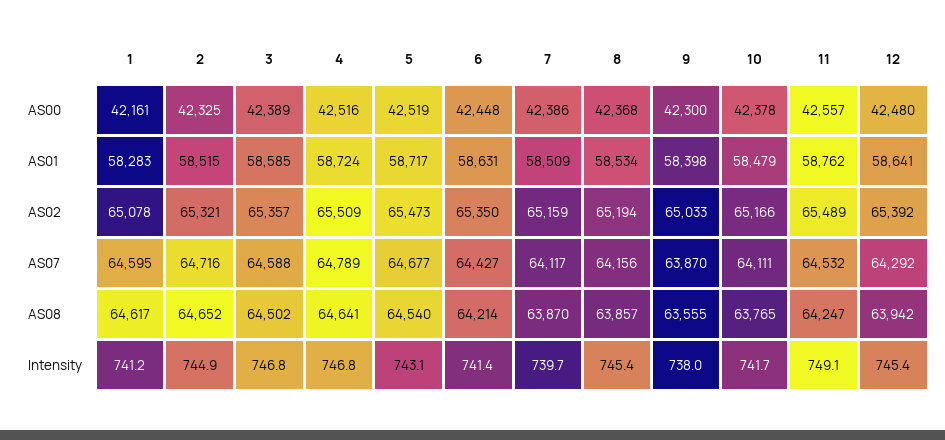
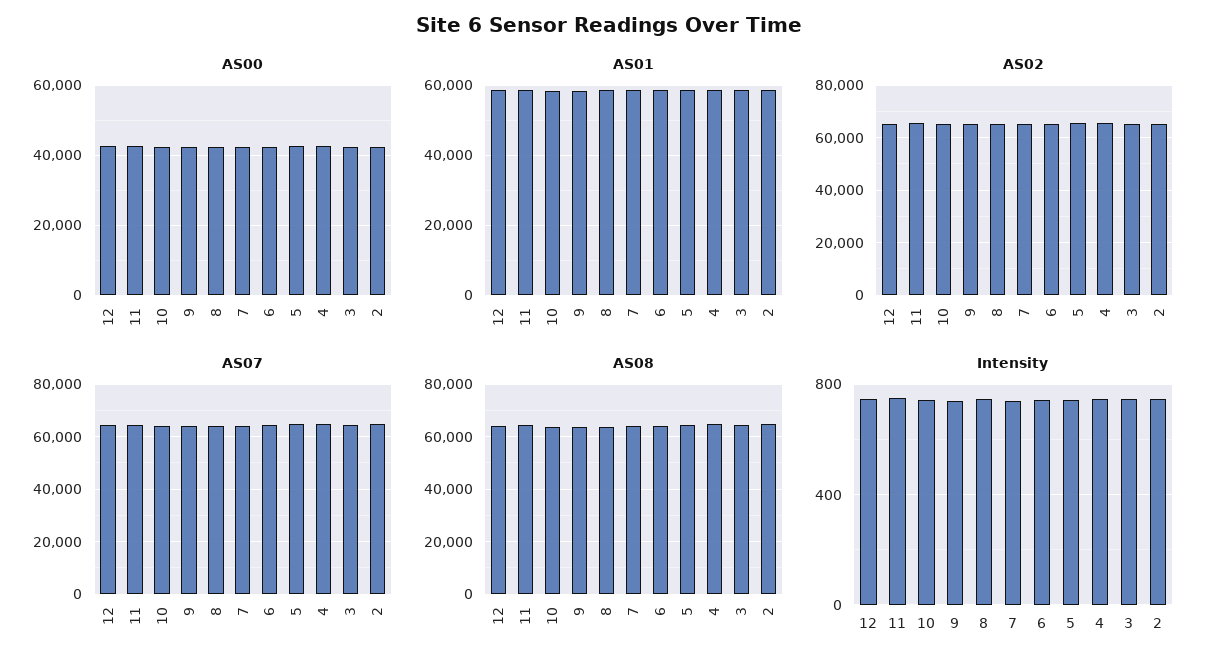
  {
    "AS00": {
-     "1": 42161,
      "2": 42325,
      "3": 42389,
      "4": 42516,
      "5": 42519,
      "6": 42448,
      "7": 42386,
      "8": 42368,
      "9": 42300,
      "10": 42378,
      "11": 42557,
      "12": 42480
    },
    "AS01": {
-     "1": 58283,
      "2": 58515,
      "3": 58585,
      "4": 58724,
      "5": 58717,
      "6": 58631,
      "7": 58509,
      "8": 58534,
      "9": 58398,
      "10": 58479,
      "11": 58762,
      "12": 58641
    },
    "AS02": {
-     "1": 65078,
      "2": 65321,
      "3": 65357,
      "4": 65509,
      "5": 65473,
      "6": 65350,
      "7": 65159,
      "8": 65194,
      "9": 65033,
      "10": 65166,
      "11": 65489,
      "12": 65392
    },
    "AS07": {
-     "1": 64595,
      "2": 64716,
      "3": 64588,
      "4": 64789,
      "5": 64677,
      "6": 64427,
      "7": 64117,
      "8": 64156,
      "9": 63870,
      "10": 64111,
      "11": 64532,
      "12": 64292
    },
    "AS08": {
-     "1": 64617,
      "2": 64652,
      "3": 64502,
      "4": 64641,
      "5": 64540,
      "6": 64214,
      "7": 63870,
      "8": 63857,
      "9": 63555,
      "10": 63765,
      "11": 64247,
      "12": 63942
    },
    "Intensity": {
-     "1": 741.2,
      "2": 744.9,
      "3": 746.8,
      "4": 746.8,
      "5": 743.1,
      "6": 741.4,
      "7": 739.7,
      "8": 745.4,
      "9": 738,
      "10": 741.7,
      "11": 749.1,
      "12": 745.4
    }
  }

